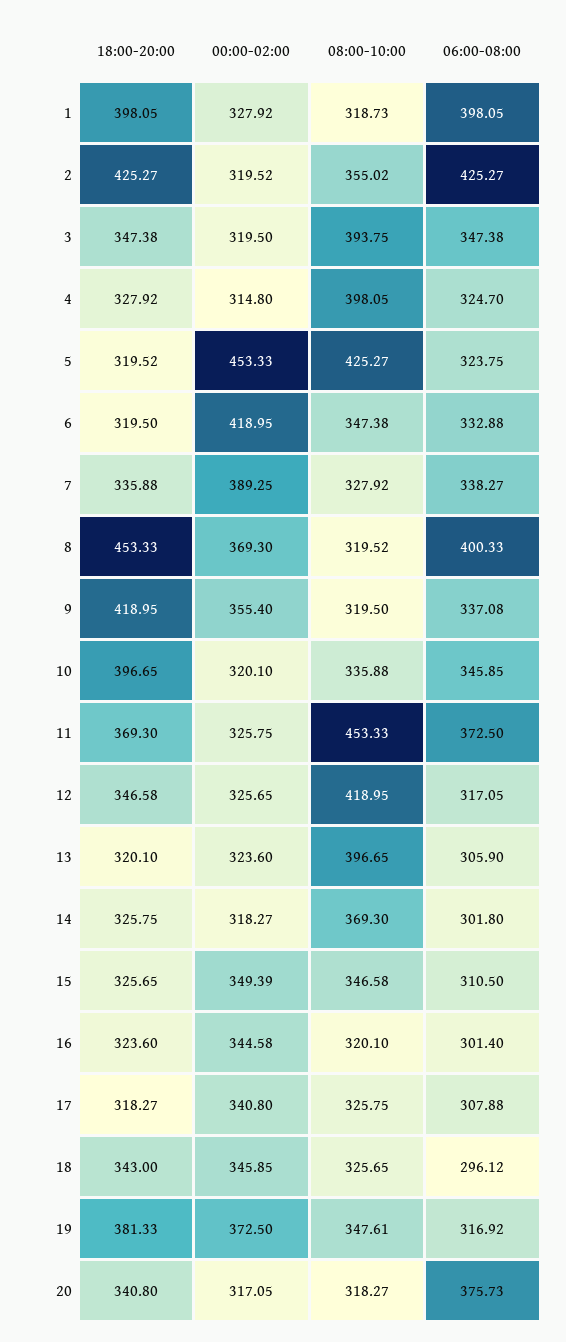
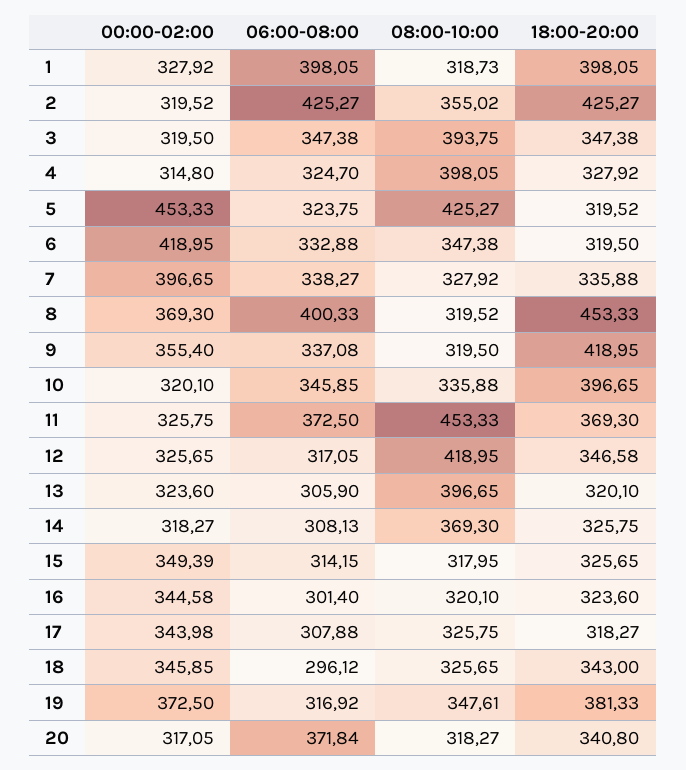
  {
    "18:00-20:00": {
      "1": 398.05,
      "2": 425.27,
      "3": 347.38,
      "4": 327.92,
      "5": 319.52,
      "6": 319.5,
      "7": 335.88,
      "8": 453.33,
      "9": 418.95,
      "10": 396.65,
      "11": 369.3,
      "12": 346.58,
      "13": 320.1,
      "14": 325.75,
      "15": 325.65,
      "16": 323.6,
      "17": 318.27,
      "18": 343,
      "19": 381.33,
      "20": 340.8
    },
    "00:00-02:00": {
      "1": 327.92,
      "2": 319.52,
      "3": 319.5,
      "4": 314.8,
      "5": 453.33,
      "6": 418.95,
-     "7": 389.25,
+     "7": 396.65,
      "8": 369.3,
      "9": 355.4,
      "10": 320.1,
      "11": 325.75,
      "12": 325.65,
      "13": 323.6,
      "14": 318.27,
      "15": 349.39,
      "16": 344.58,
-     "17": 340.8,
+     "17": 343.98,
      "18": 345.85,
      "19": 372.5,
      "20": 317.05
    },
    "08:00-10:00": {
      "1": 318.73,
      "2": 355.02,
      "3": 393.75,
      "4": 398.05,
      "5": 425.27,
      "6": 347.38,
      "7": 327.92,
      "8": 319.52,
      "9": 319.5,
      "10": 335.88,
      "11": 453.33,
      "12": 418.95,
      "13": 396.65,
      "14": 369.3,
-     "15": 346.58,
+     "15": 317.95,
      "16": 320.1,
      "17": 325.75,
      "18": 325.65,
      "19": 347.61,
      "20": 318.27
    },
    "06:00-08:00": {
      "1": 398.05,
      "2": 425.27,
      "3": 347.38,
      "4": 324.7,
      "5": 323.75,
      "6": 332.88,
      "7": 338.27,
      "8": 400.33,
      "9": 337.08,
      "10": 345.85,
      "11": 372.5,
      "12": 317.05,
      "13": 305.9,
-     "14": 301.8,
+     "14": 308.13,
-     "15": 310.5,
+     "15": 314.15,
      "16": 301.4,
      "17": 307.88,
      "18": 296.12,
      "19": 316.92,
-     "20": 375.73
+     "20": 371.84
    }
  }

